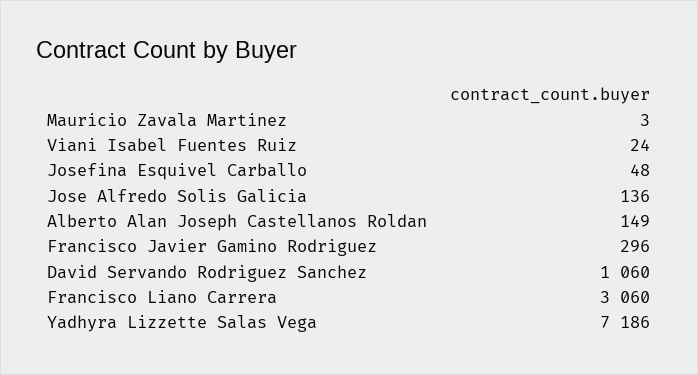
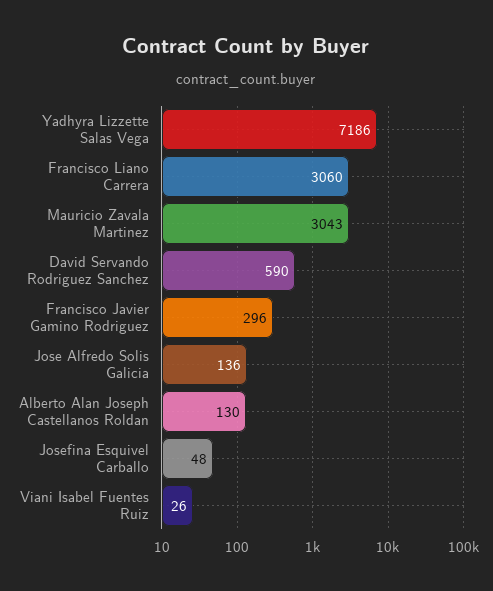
  {
-   "Mauricio Zavala Martinez": 3,
+   "Mauricio Zavala Martinez": 3043,
-   "Viani Isabel Fuentes Ruiz": 24,
+   "Viani Isabel Fuentes Ruiz": 26,
    "Josefina Esquivel Carballo": 48,
    "Jose Alfredo Solis Galicia": 136,
-   "Alberto Alan Joseph Castellanos Roldan": 149,
+   "Alberto Alan Joseph Castellanos Roldan": 130,
    "Francisco Javier Gamino Rodriguez": 296,
-   "David Servando Rodriguez Sanchez": 1060,
+   "David Servando Rodriguez Sanchez": 590,
    "Francisco Liano Carrera": 3060,
    "Yadhyra Lizzette Salas Vega": 7186
  }

